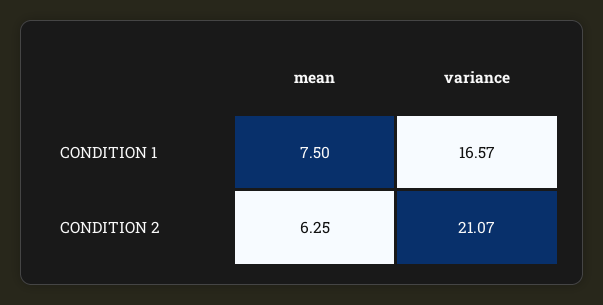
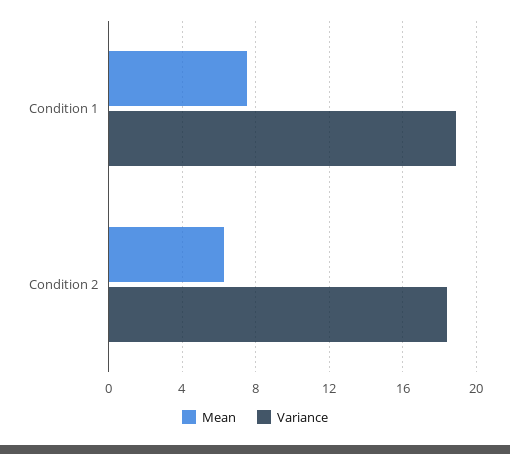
  {
    "mean": {
      "CONDITION 1": 7.5,
      "CONDITION 2": 6.25
    },
    "variance": {
-     "CONDITION 1": 16.57,
+     "CONDITION 1": 19,
-     "CONDITION 2": 21.07
+     "CONDITION 2": 18.5
    }
  }

